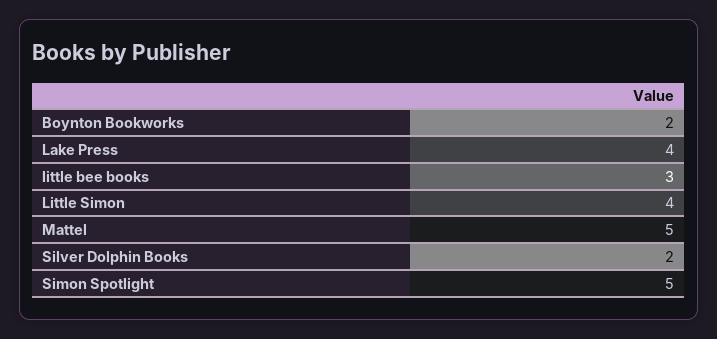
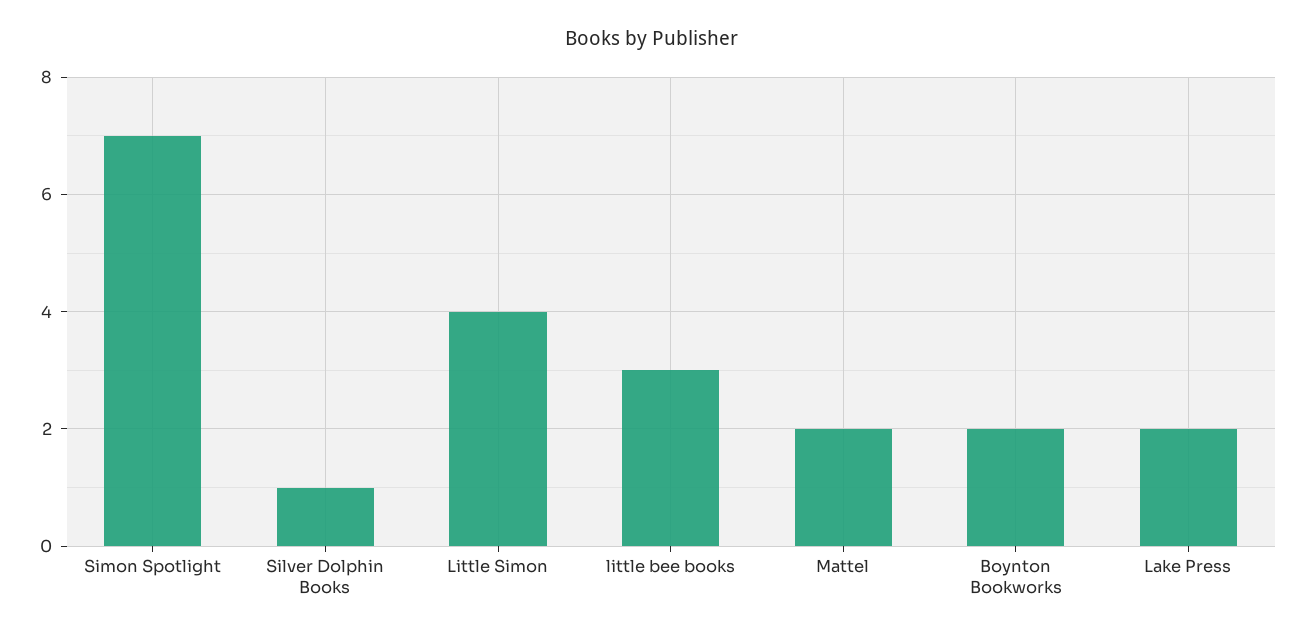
  {
    "Boynton Bookworks": 2,
-   "Lake Press": 4,
+   "Lake Press": 2,
    "little bee books": 3,
    "Little Simon": 4,
-   "Mattel": 5,
+   "Mattel": 2,
-   "Silver Dolphin Books": 2,
+   "Silver Dolphin Books": 1,
-   "Simon Spotlight": 5
+   "Simon Spotlight": 7
  }

